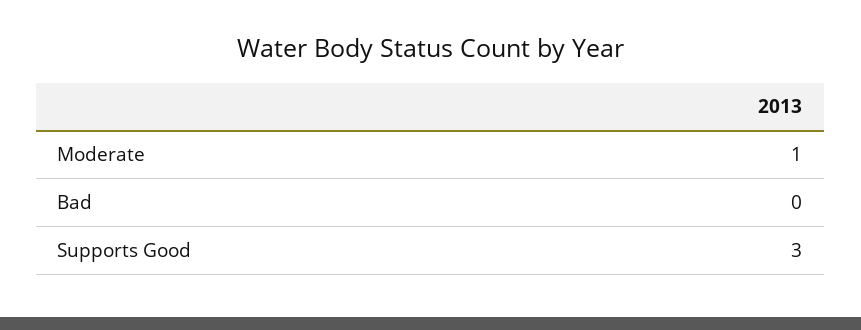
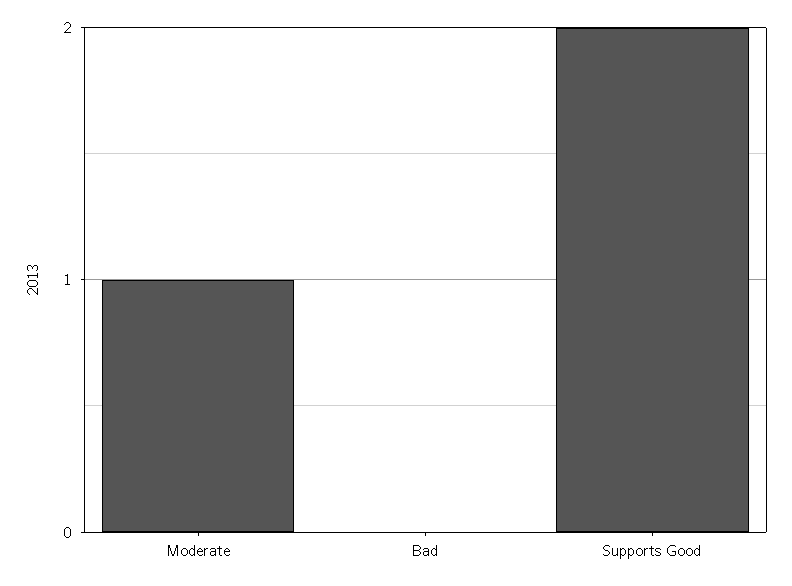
  {
    "Moderate": 1,
    "Bad": 0,
-   "Supports Good": 3
+   "Supports Good": 2
  }

